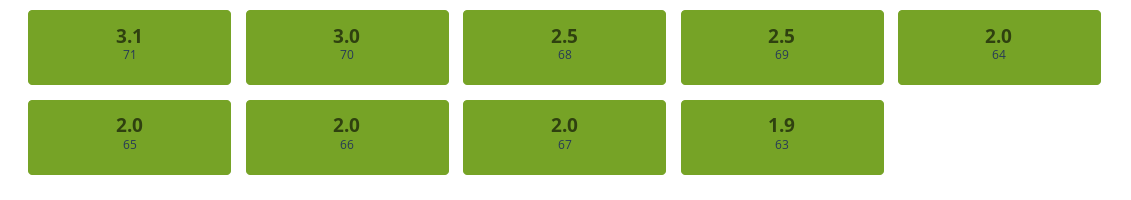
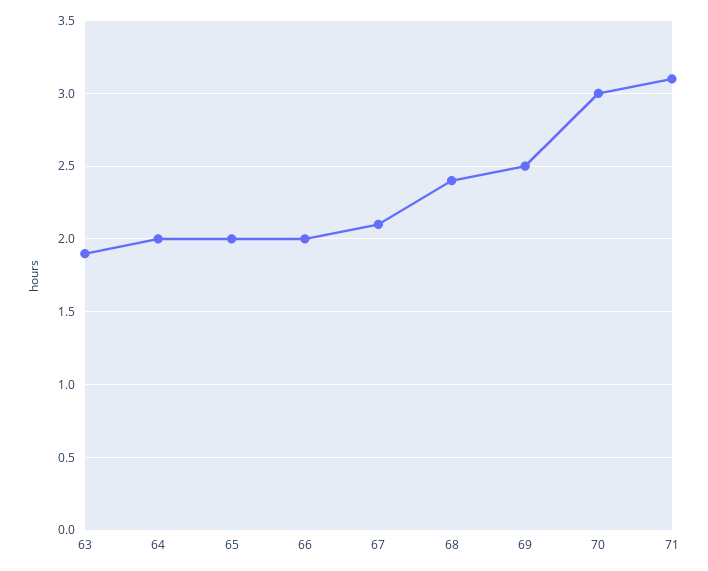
  {
    "71": 3.1,
    "70": 3,
-   "68": 2.5,
+   "68": 2.4,
    "69": 2.5,
    "64": 2,
    "65": 2,
    "66": 2,
-   "67": 2,
+   "67": 2.1,
    "63": 1.9
  }

